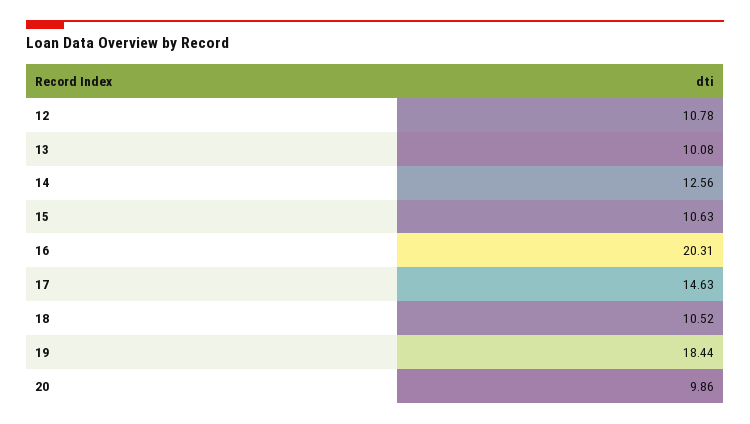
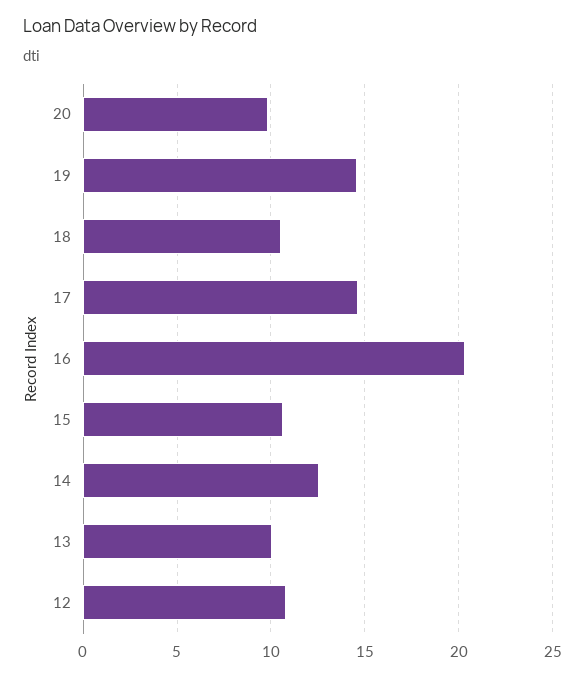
  {
    "12": 10.78,
    "13": 10.08,
    "14": 12.56,
    "15": 10.63,
    "16": 20.31,
    "17": 14.63,
    "18": 10.52,
-   "19": 18.44,
+   "19": 14.5,
    "20": 9.86
  }

